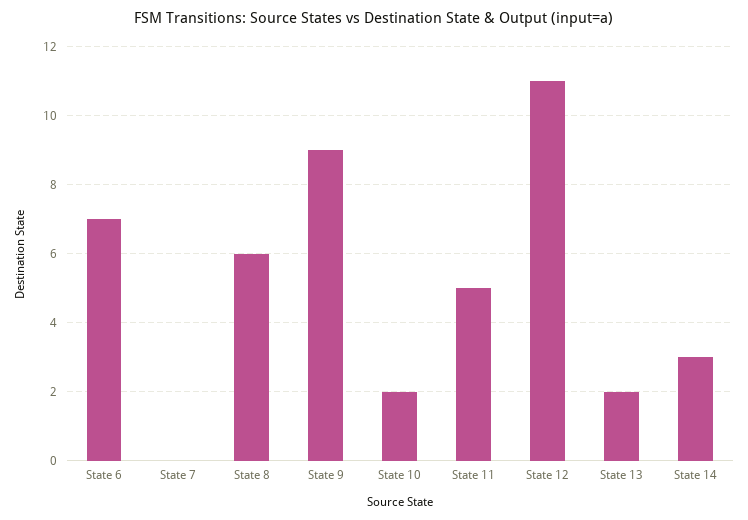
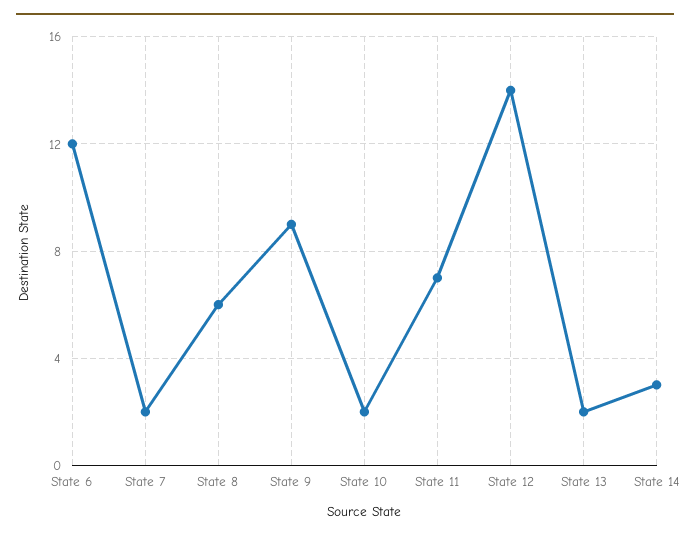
  {
-   "State 6": 7,
+   "State 6": 12,
-   "State 7": 0,
+   "State 7": 2,
    "State 8": 6,
    "State 9": 9,
    "State 10": 2,
-   "State 11": 5,
+   "State 11": 7,
-   "State 12": 11,
+   "State 12": 14,
    "State 13": 2,
    "State 14": 3
  }

